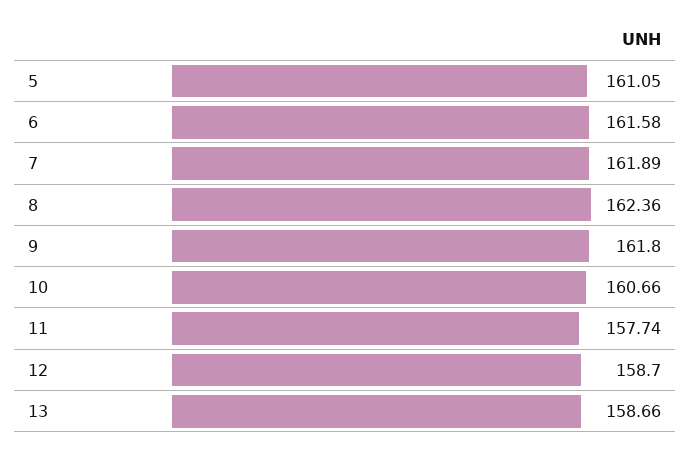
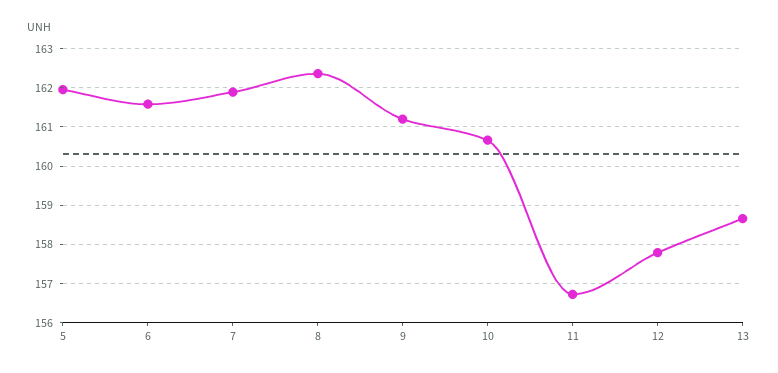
  {
-   "5": 161.05,
+   "5": 162,
    "6": 161.58,
    "7": 161.89,
    "8": 162.36,
-   "9": 161.8,
+   "9": 161.2,
    "10": 160.66,
-   "11": 157.74,
+   "11": 156.8,
-   "12": 158.7,
+   "12": 157.8,
    "13": 158.66
  }

